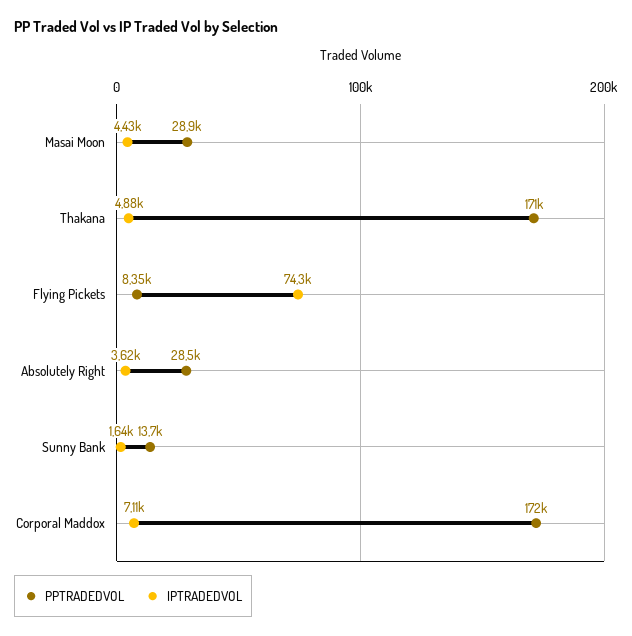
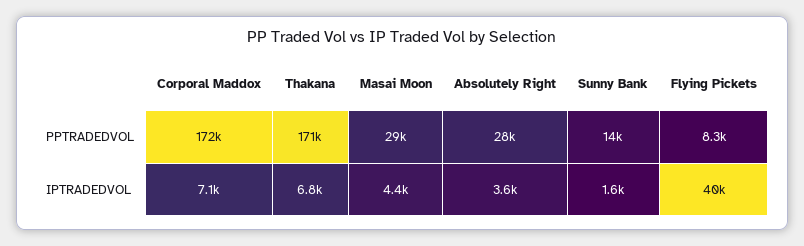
  {
    "PPTRADEDVOL": {
      "Masai Moon": 28900,
      "Thakana": 171000,
      "Flying Pickets": 8350,
      "Absolutely Right": 28500,
      "Sunny Bank": 13700,
      "Corporal Maddox": 172000
    },
    "IPTRADEDVOL": {
      "Masai Moon": 4430,
-     "Thakana": 4880,
+     "Thakana": 6800,
-     "Flying Pickets": 74300,
+     "Flying Pickets": 40000,
      "Absolutely Right": 3620,
      "Sunny Bank": 1640,
      "Corporal Maddox": 7110
    }
  }

